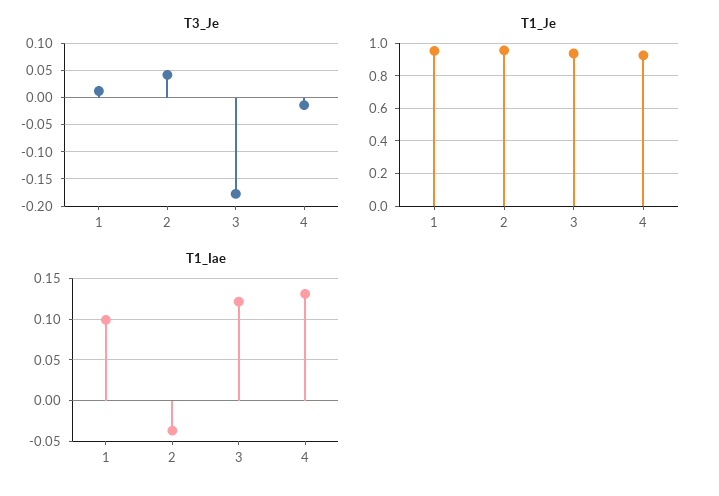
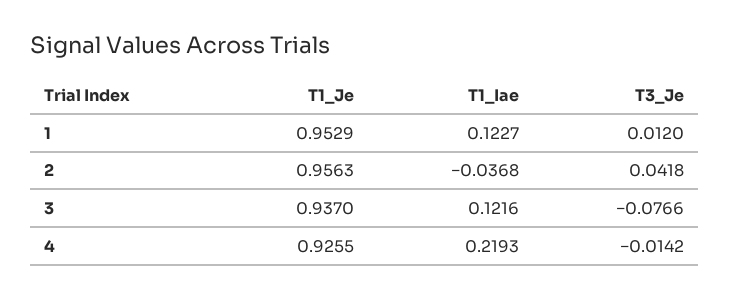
  {
    "T3_Je": {
      "1": 0.012,
      "2": 0.0418,
-     "3": -0.175,
+     "3": -0.0766,
      "4": -0.0142
    },
    "T1_Je": {
      "1": 0.9529,
      "2": 0.9563,
      "3": 0.937,
      "4": 0.9255
    },
    "T1_Iae": {
-     "1": 0.1,
+     "1": 0.1227,
      "2": -0.0368,
      "3": 0.1216,
-     "4": 0.13
+     "4": 0.2193
    }
  }

